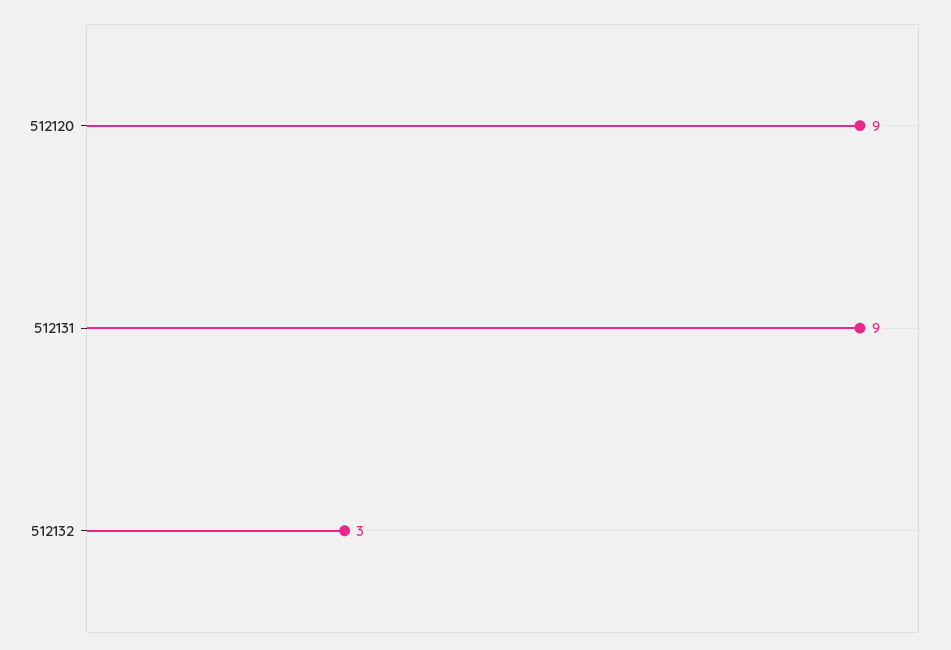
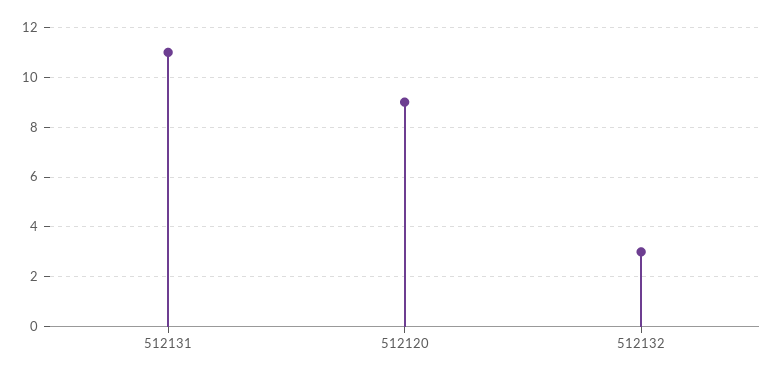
  {
    "512120": 9,
-   "512131": 9,
+   "512131": 11,
    "512132": 3
  }

